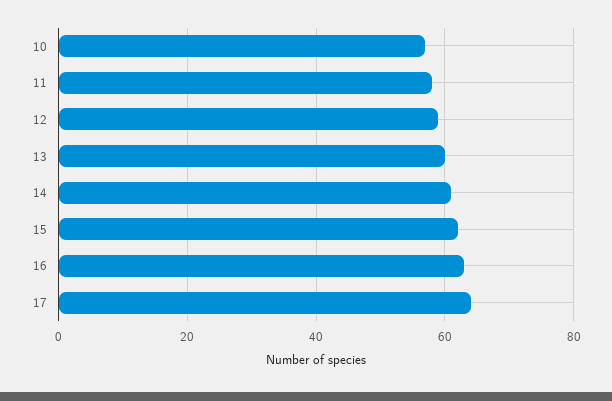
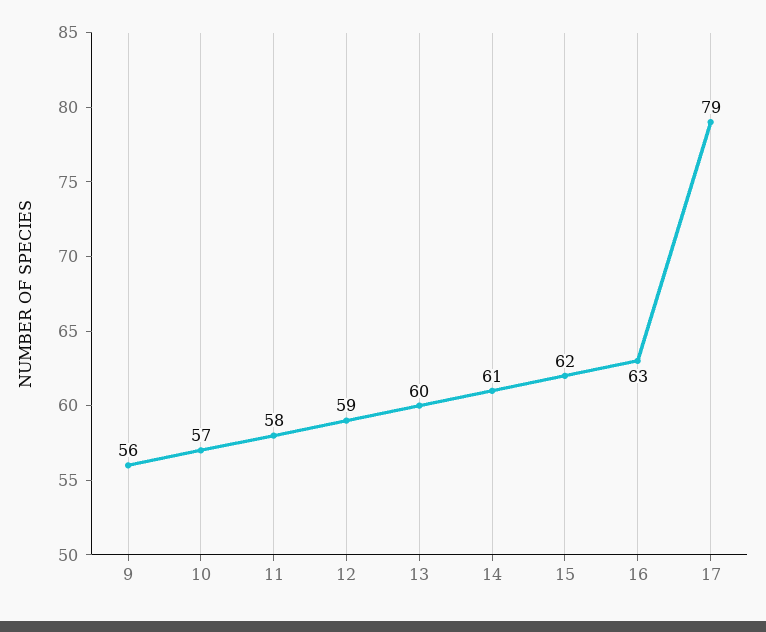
  {
    "10": 57,
    "11": 58,
    "12": 59,
    "13": 60,
    "14": 61,
    "15": 62,
    "16": 63,
-   "17": 65
+   "17": 79,
+   "9": 56
  }

